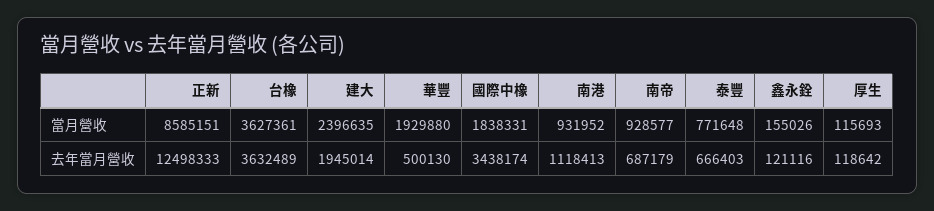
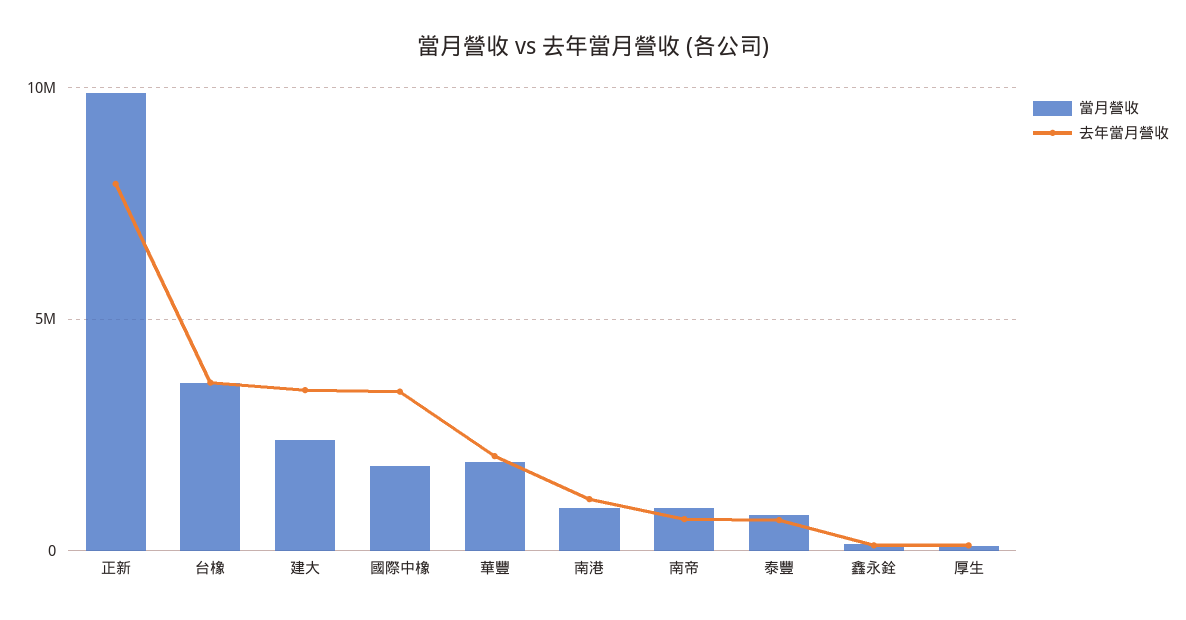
  {
    "當月營收": {
-     "正新": 8585151,
+     "正新": 10000000,
      "台橡": 3627361,
      "建大": 2396635,
      "華豐": 1929880,
      "國際中橡": 1838331,
      "南港": 931952,
      "南帝": 928577,
      "泰豐": 771648,
      "鑫永銓": 155026,
      "厚生": 115693
    },
    "去年當月營收": {
-     "正新": 12498333,
+     "正新": 8000000,
      "台橡": 3632489,
-     "建大": 1945014,
+     "建大": 3500000,
-     "華豐": 500130,
+     "華豐": 2000000,
      "國際中橡": 3438174,
      "南港": 1118413,
      "南帝": 687179,
      "泰豐": 666403,
      "鑫永銓": 121116,
      "厚生": 118642
    }
  }

